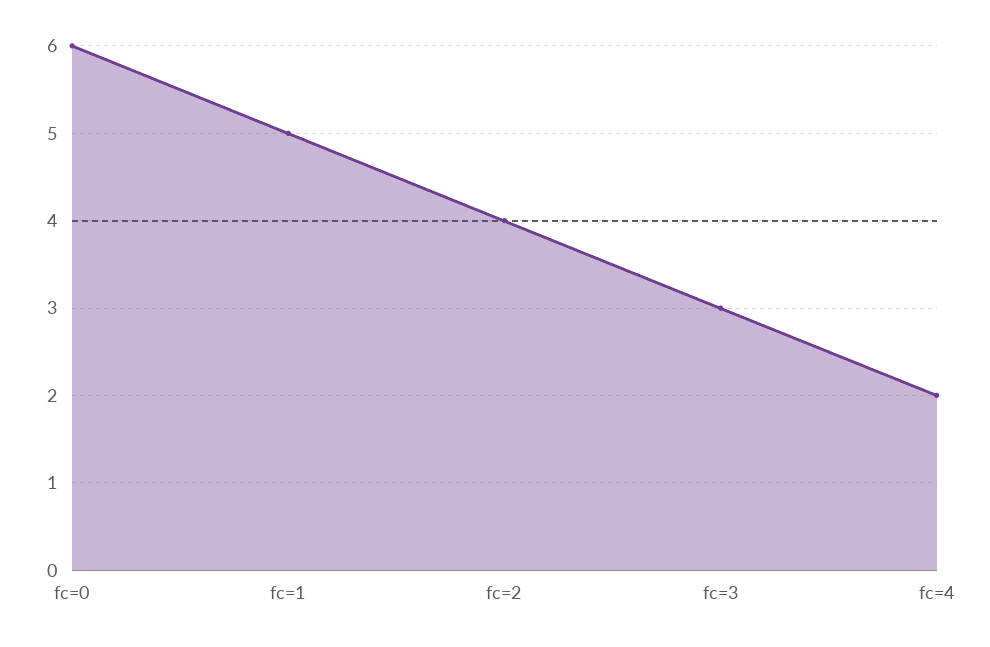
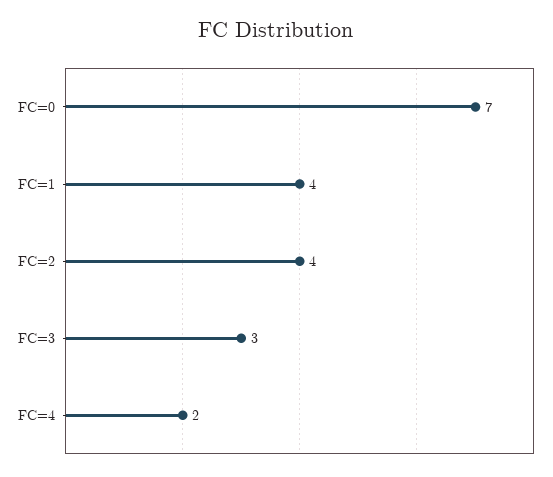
  {
-   "fc=0": 6,
+   "fc=0": 7,
-   "fc=1": 5,
+   "fc=1": 4,
    "fc=2": 4,
    "fc=3": 3,
    "fc=4": 2
  }

